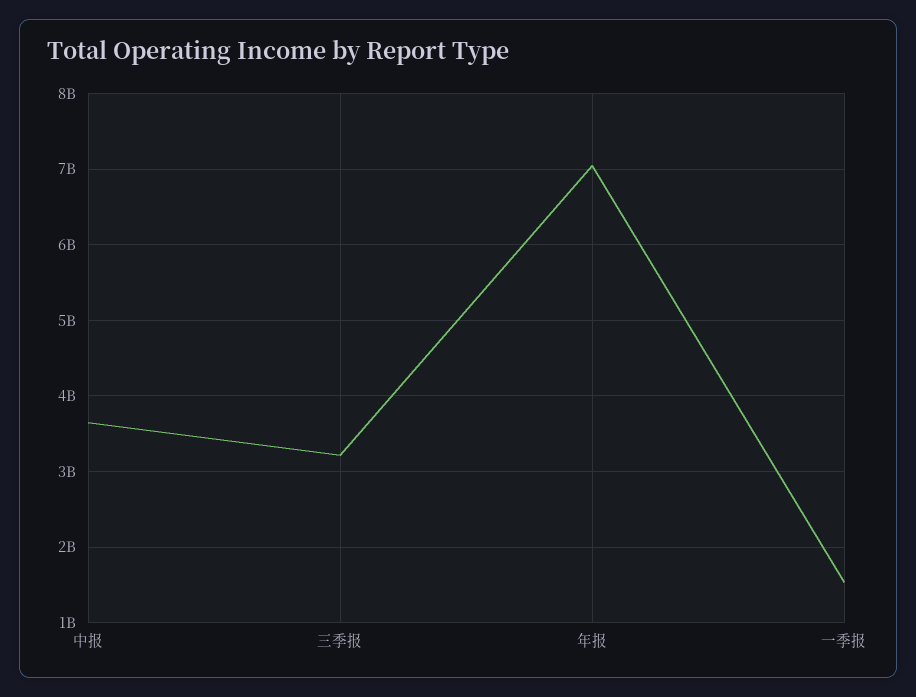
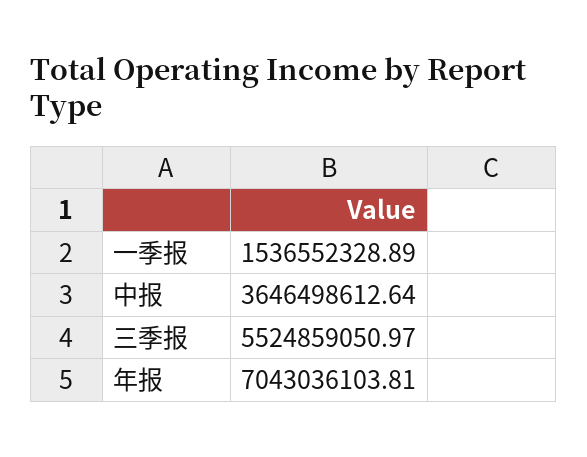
  {
    "中报": 3646498612.64,
-   "三季报": 3200000000,
+   "三季报": 5524859050.97,
    "年报": 7043036103.81,
    "一季报": 1536552328.89
  }

